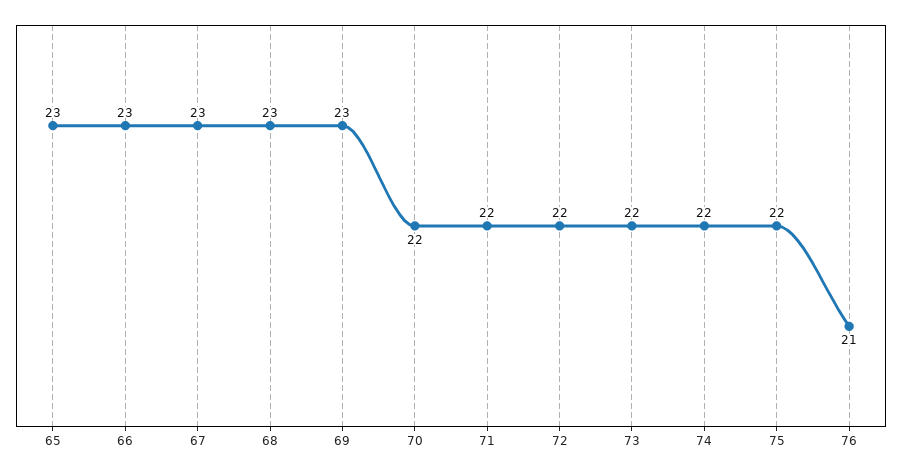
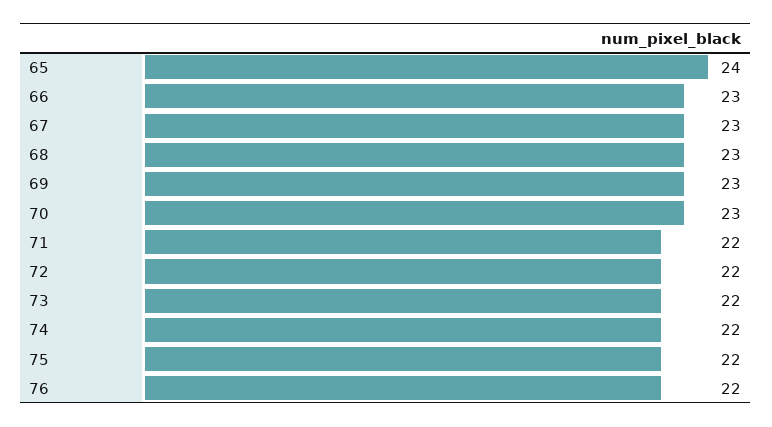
  {
-   "65": 23,
+   "65": 24,
    "66": 23,
    "67": 23,
    "68": 23,
    "69": 23,
-   "70": 22,
+   "70": 23,
    "71": 22,
    "72": 22,
    "73": 22,
    "74": 22,
    "75": 22,
-   "76": 21
+   "76": 22
  }

